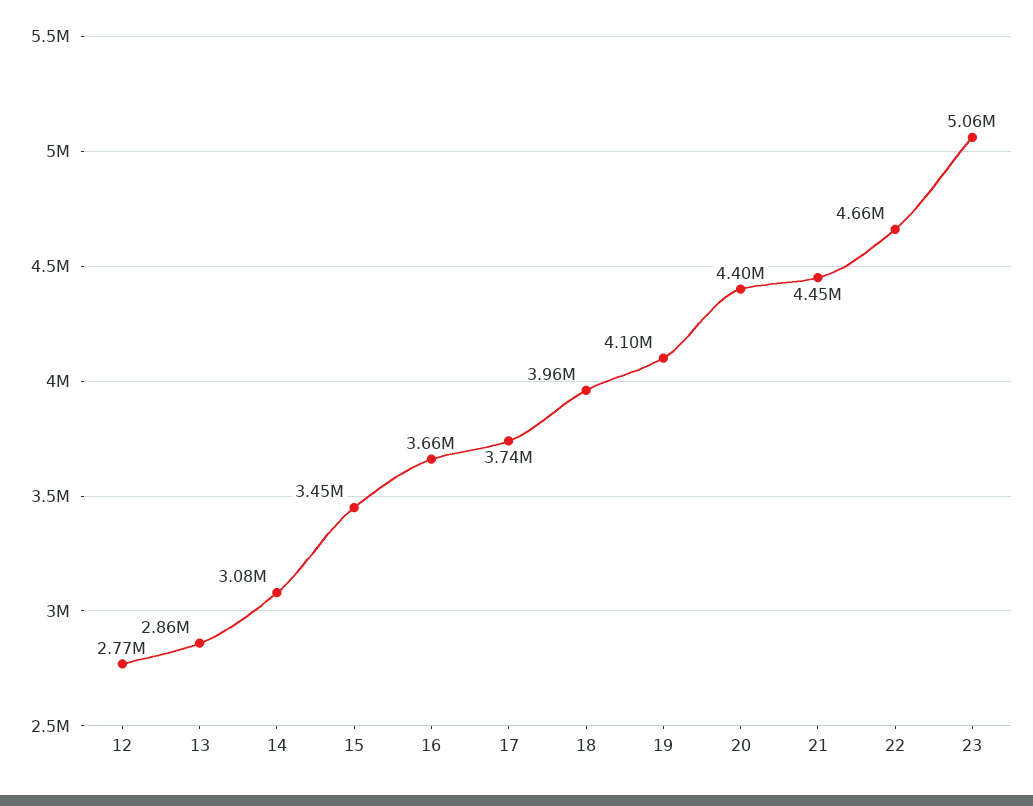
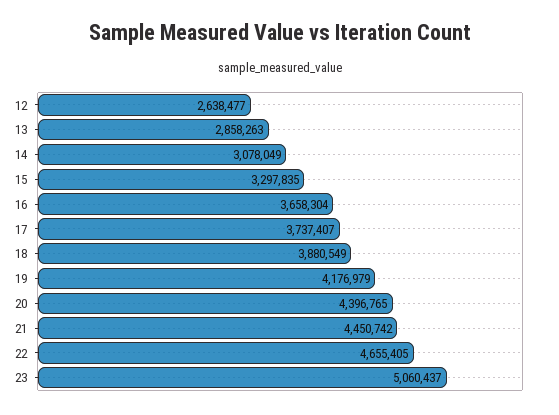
  {
-   "12": 2770000,
+   "12": 2638477,
    "13": 2858263,
    "14": 3078049,
-   "15": 3450000,
+   "15": 3297835,
    "16": 3658304,
    "17": 3737407,
-   "18": 3960000,
+   "18": 3880549,
-   "19": 4100000,
+   "19": 4176979,
    "20": 4396765,
    "21": 4450742,
    "22": 4655405,
    "23": 5060437
  }

